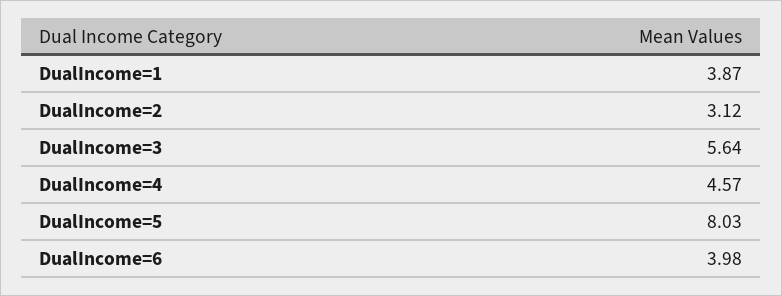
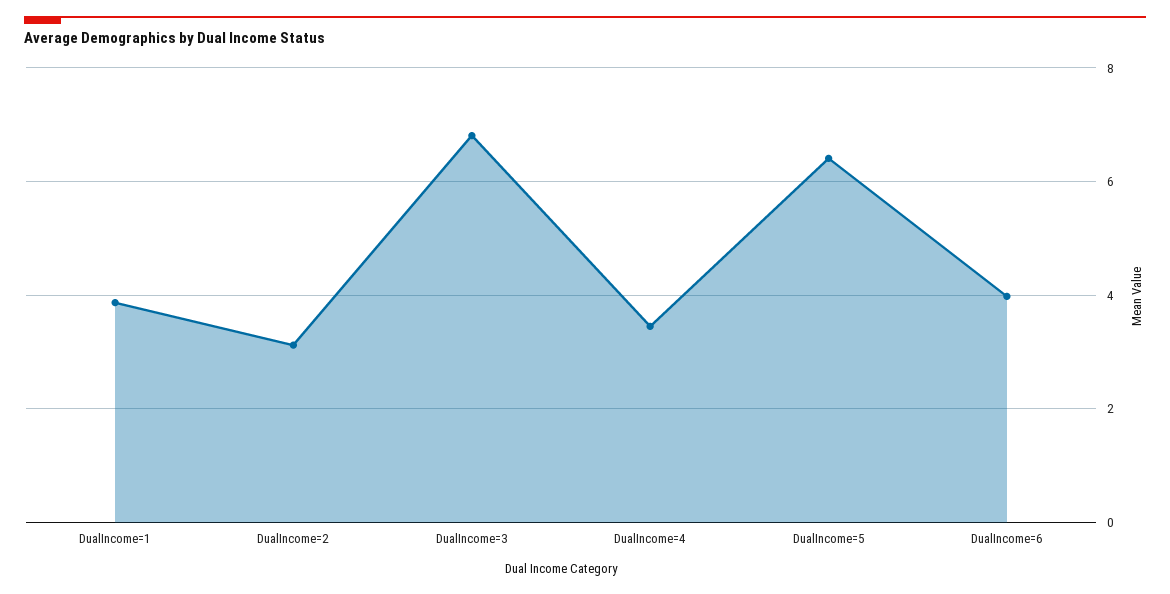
  {
    "DualIncome=1": 3.87,
    "DualIncome=2": 3.12,
-   "DualIncome=3": 5.64,
+   "DualIncome=3": 6.8,
-   "DualIncome=4": 4.57,
+   "DualIncome=4": 3.4,
-   "DualIncome=5": 8.03,
+   "DualIncome=5": 6.4,
    "DualIncome=6": 3.98
  }

